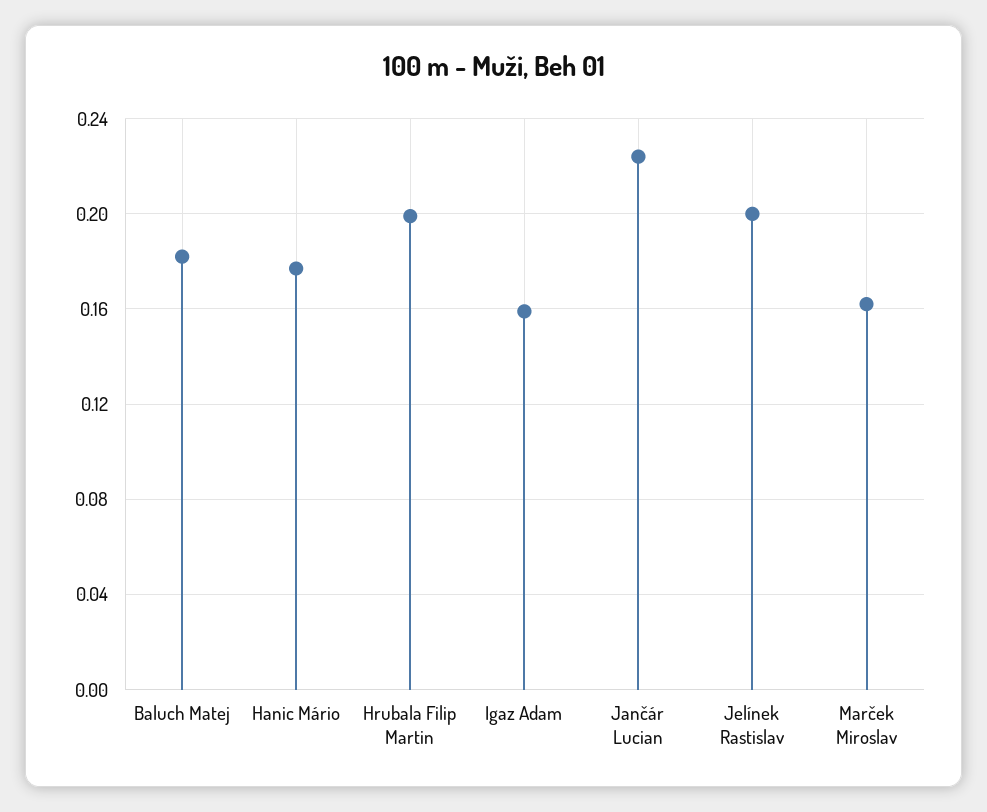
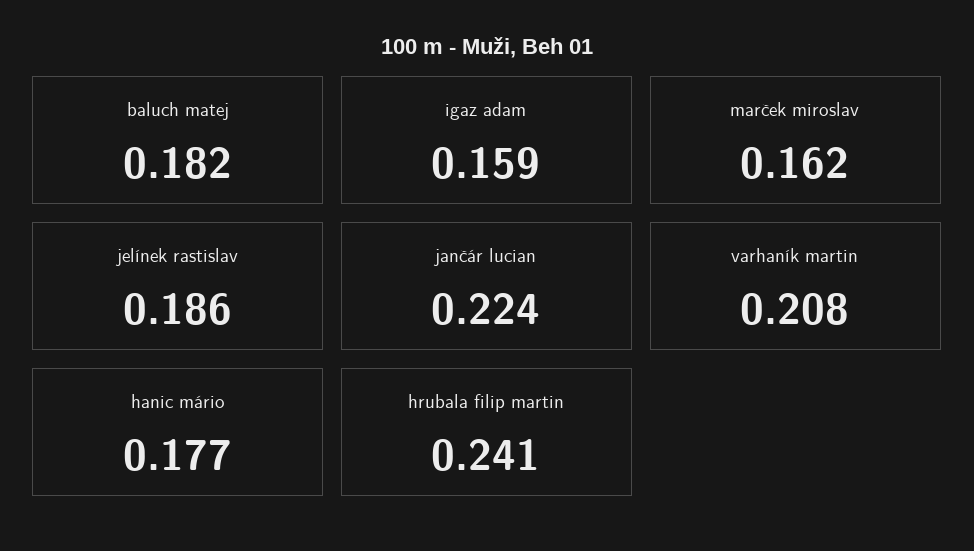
  {
    "Baluch Matej": 0.182,
    "Hanic Mário": 0.177,
-   "Hrubala Filip Martin": 0.2,
+   "Hrubala Filip Martin": 0.241,
    "Igaz Adam": 0.159,
    "Jančár Lucian": 0.224,
-   "Jelínek Rastislav": 0.2,
+   "Jelínek Rastislav": 0.186,
-   "Marček Miroslav": 0.162
+   "Marček Miroslav": 0.162,
+   "varhaník martin": 0.208
  }

